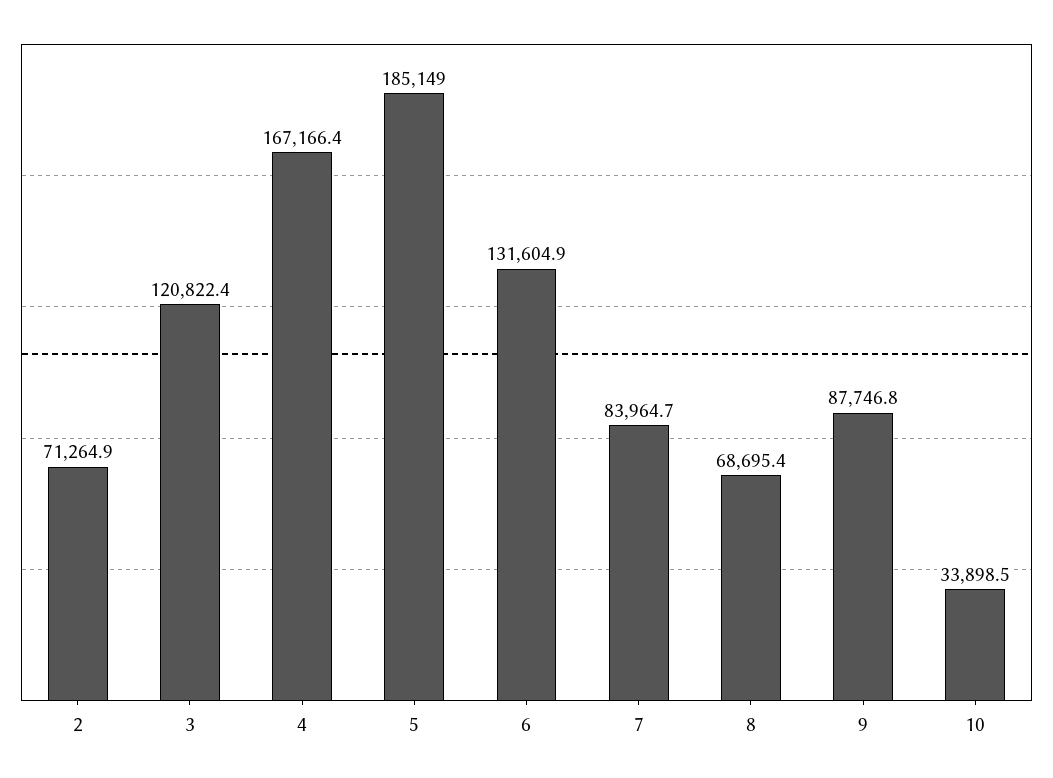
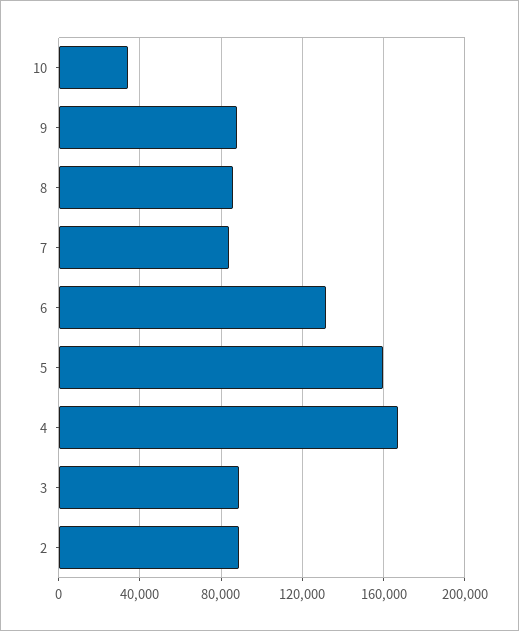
  {
-   "2": 71264.9,
+   "2": 90000,
-   "3": 120822.4,
+   "3": 90000,
    "4": 167166.4,
-   "5": 185149,
+   "5": 160000,
    "6": 131604.9,
    "7": 83964.7,
-   "8": 68695.4,
+   "8": 85000,
    "9": 87746.8,
    "10": 33898.5
  }

